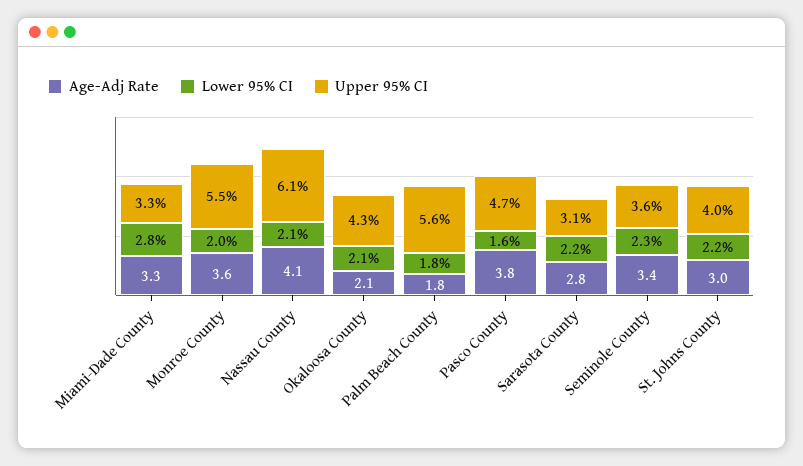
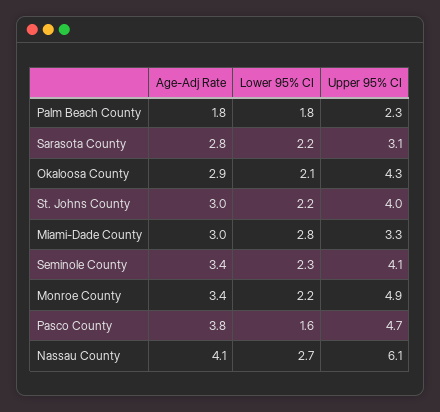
  {
    "Age-Adj Rate": {
-     "Miami-Dade County": 3.3,
+     "Miami-Dade County": 3,
-     "Monroe County": 3.6,
+     "Monroe County": 3.4,
      "Nassau County": 4.1,
-     "Okaloosa County": 2.1,
+     "Okaloosa County": 2.9,
      "Palm Beach County": 1.8,
      "Pasco County": 3.8,
      "Sarasota County": 2.8,
      "Seminole County": 3.4,
      "St. Johns County": 3
    },
    "Lower 95% CI": {
      "Miami-Dade County": 2.8,
-     "Monroe County": 2,
+     "Monroe County": 2.2,
-     "Nassau County": 2.1,
+     "Nassau County": 2.7,
      "Okaloosa County": 2.1,
      "Palm Beach County": 1.8,
      "Pasco County": 1.6,
      "Sarasota County": 2.2,
      "Seminole County": 2.3,
      "St. Johns County": 2.2
    },
    "Upper 95% CI": {
      "Miami-Dade County": 3.3,
-     "Monroe County": 5.5,
+     "Monroe County": 4.9,
      "Nassau County": 6.1,
      "Okaloosa County": 4.3,
-     "Palm Beach County": 5.6,
+     "Palm Beach County": 2.3,
      "Pasco County": 4.7,
      "Sarasota County": 3.1,
-     "Seminole County": 3.6,
+     "Seminole County": 4.1,
      "St. Johns County": 4
    }
  }

